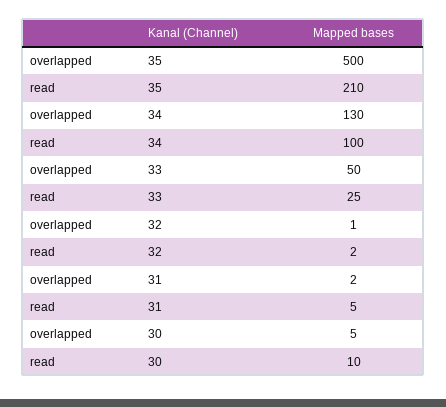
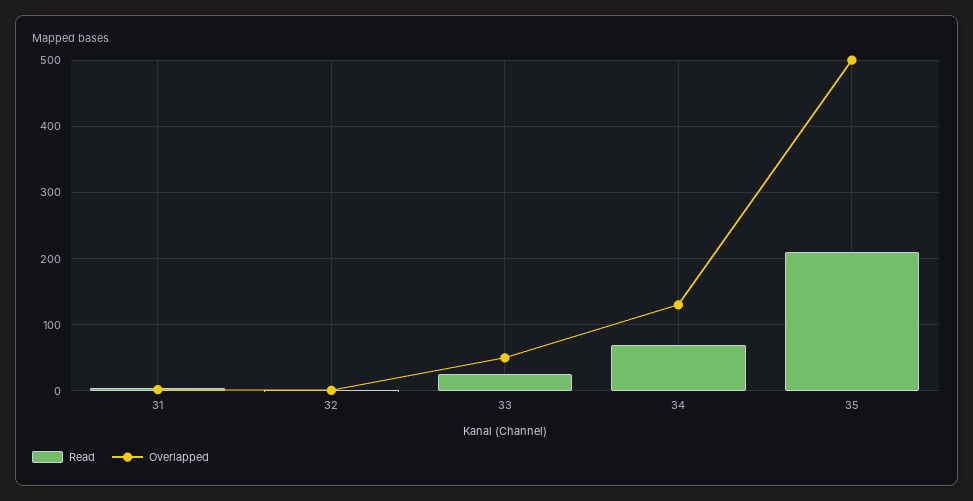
  {
    "overlapped": {
      "35": 500,
      "34": 130,
      "33": 50,
      "32": 1,
-     "31": 2,
+     "31": 2
-     "30": 5
    },
    "read": {
      "35": 210,
-     "34": 100,
+     "34": 70,
      "33": 25,
      "32": 2,
-     "31": 5,
+     "31": 5
-     "30": 10
    }
  }

